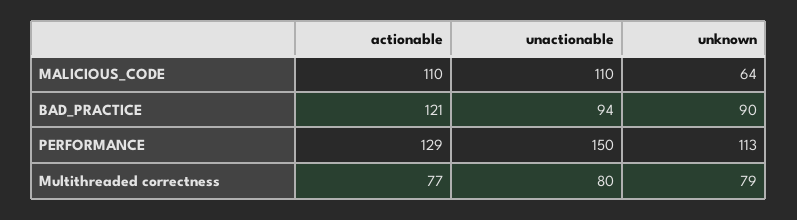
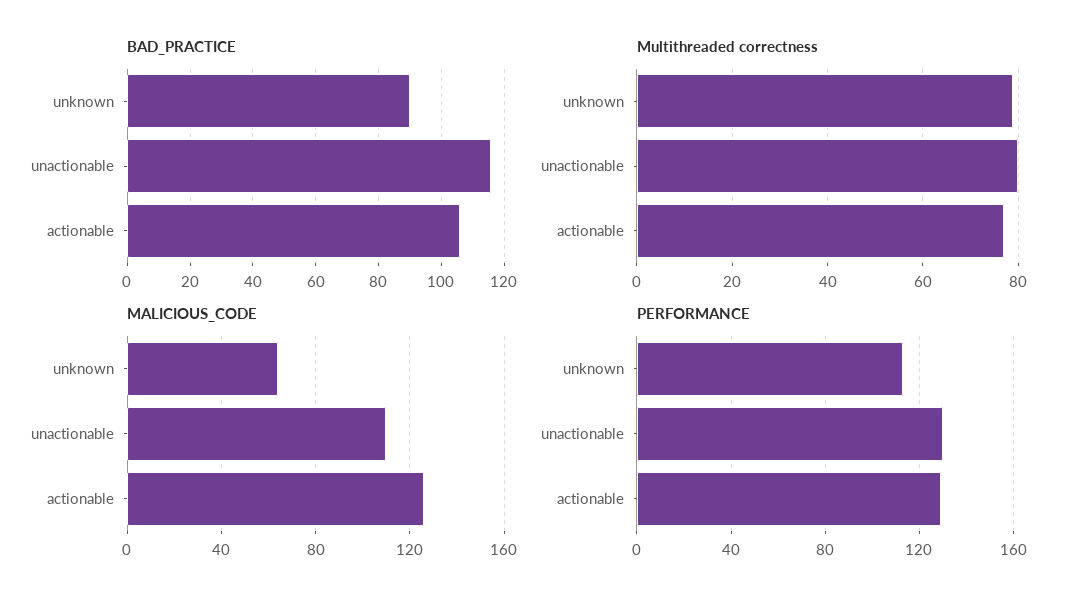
  {
    "MALICIOUS_CODE": {
-     "actionable": 110,
+     "actionable": 125,
      "unactionable": 110,
      "unknown": 64
    },
    "BAD_PRACTICE": {
-     "actionable": 121,
+     "actionable": 105,
-     "unactionable": 94,
+     "unactionable": 115,
      "unknown": 90
    },
    "PERFORMANCE": {
      "actionable": 129,
-     "unactionable": 150,
+     "unactionable": 130,
      "unknown": 113
    },
    "Multithreaded correctness": {
      "actionable": 77,
      "unactionable": 80,
      "unknown": 79
    }
  }

